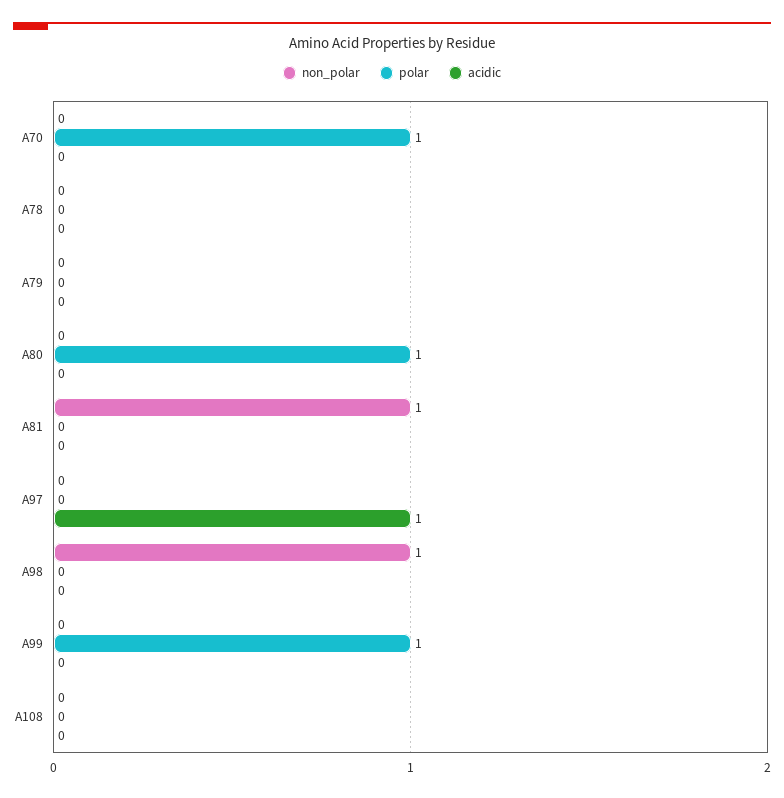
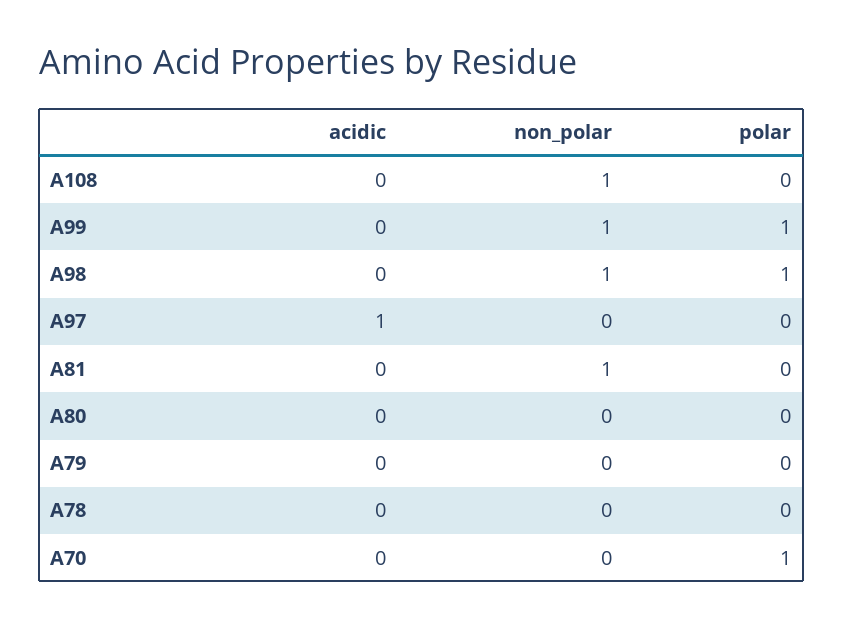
  {
    "non_polar": {
      "A70": 0,
      "A78": 0,
      "A79": 0,
      "A80": 0,
      "A81": 1,
      "A97": 0,
      "A98": 1,
-     "A99": 0,
+     "A99": 1,
-     "A108": 0
+     "A108": 1
    },
    "polar": {
      "A70": 1,
      "A78": 0,
      "A79": 0,
-     "A80": 1,
+     "A80": 0,
      "A81": 0,
      "A97": 0,
-     "A98": 0,
+     "A98": 1,
      "A99": 1,
      "A108": 0
    },
    "acidic": {
      "A70": 0,
      "A78": 0,
      "A79": 0,
      "A80": 0,
      "A81": 0,
      "A97": 1,
      "A98": 0,
      "A99": 0,
      "A108": 0
    }
  }

